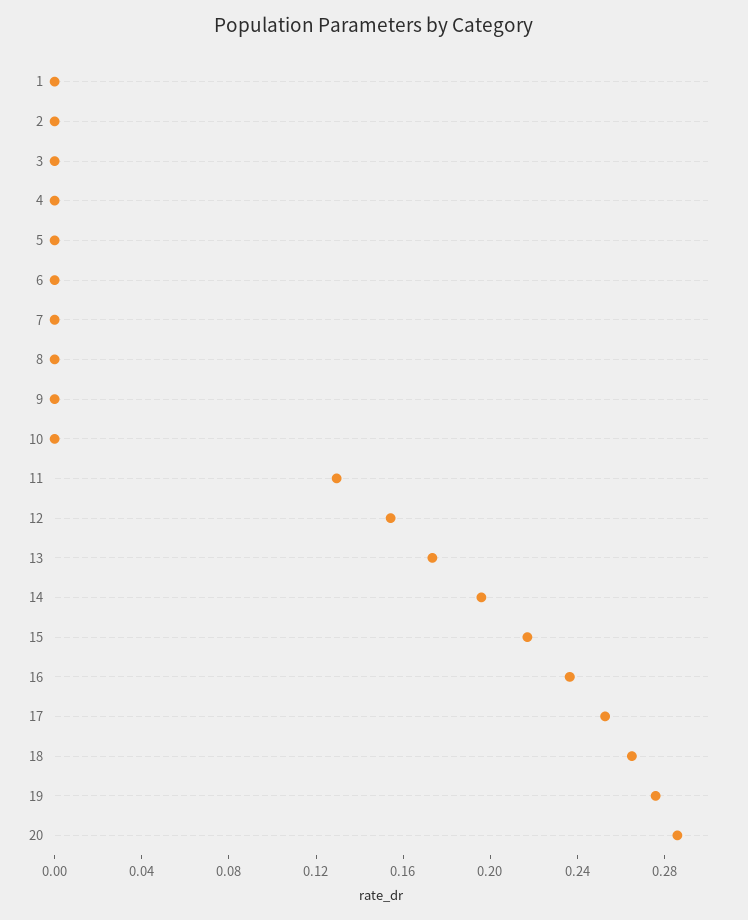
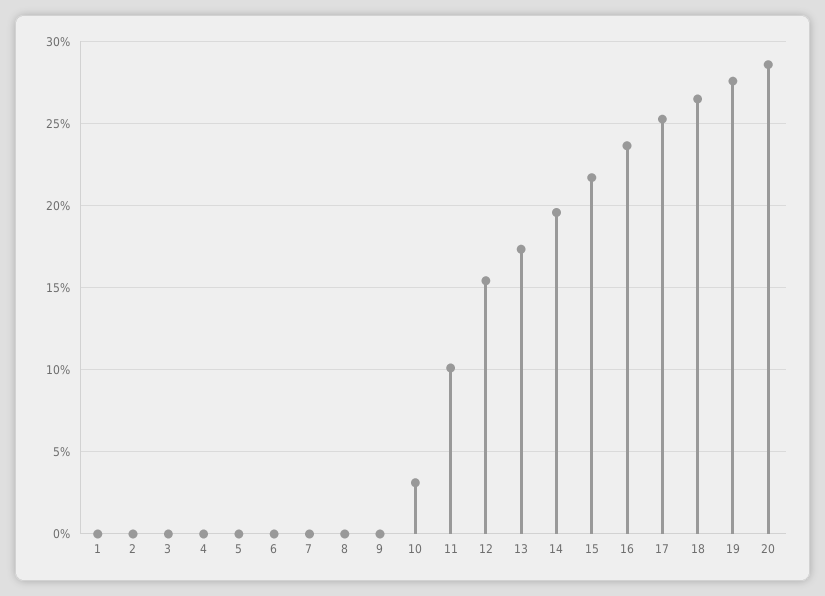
  {
    "1": 0,
    "2": 0,
    "3": 0,
    "4": 0,
    "5": 0,
    "6": 0,
    "7": 0,
    "8": 0,
    "9": 0,
-   "10": 0,
+   "10": 0.03,
-   "11": 0.13,
+   "11": 0.1,
    "12": 0.155,
    "13": 0.175,
    "14": 0.195,
    "15": 0.215,
    "16": 0.235,
    "17": 0.255,
    "18": 0.265,
    "19": 0.275,
    "20": 0.285
  }

